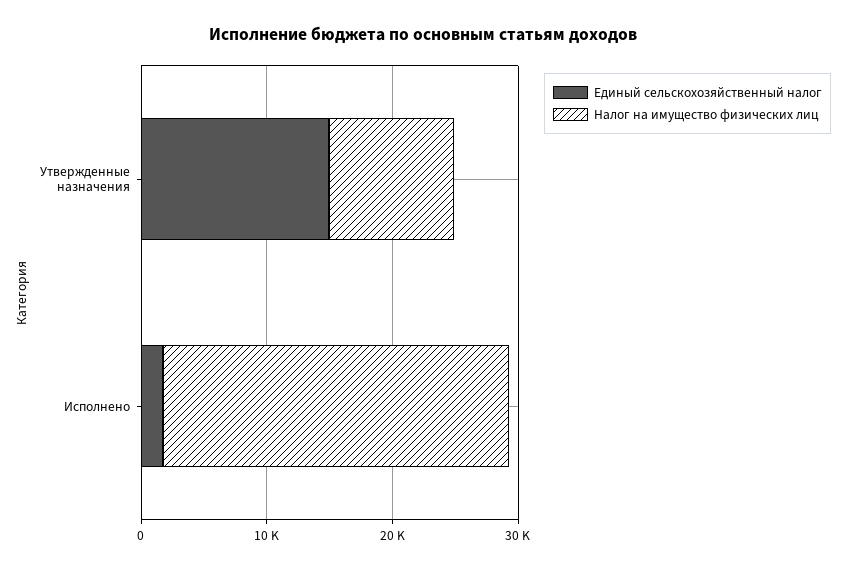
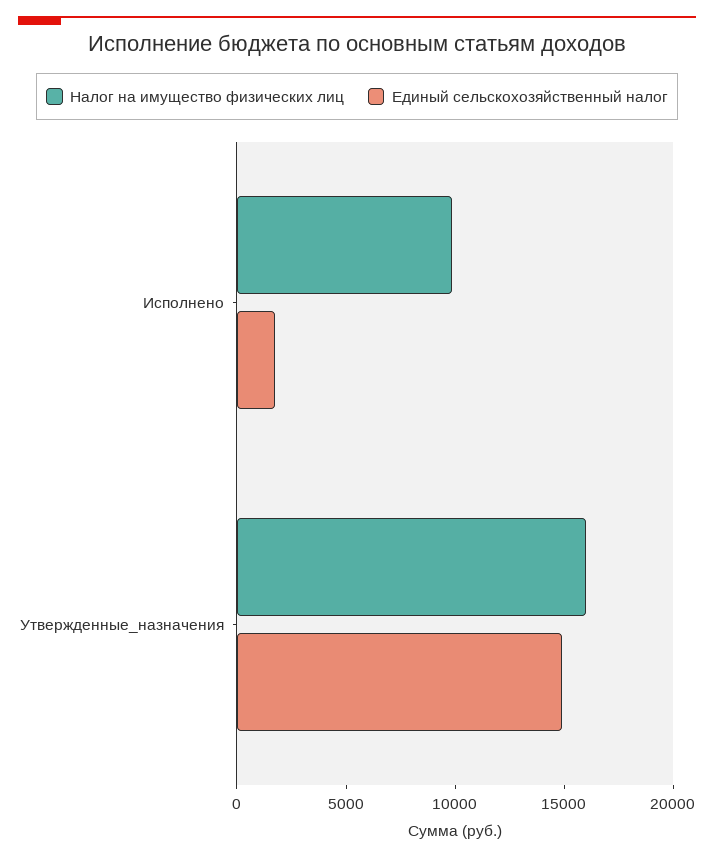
  {
    "Единый сельскохозяйственный налог": {
      "Утвержденные назначения": 15000,
      "Исполнено": 2000
    },
    "Налог на имущество физических лиц": {
-     "Утвержденные назначения": 10000,
+     "Утвержденные назначения": 16000,
-     "Исполнено": 28000
+     "Исполнено": 10000
    }
  }

